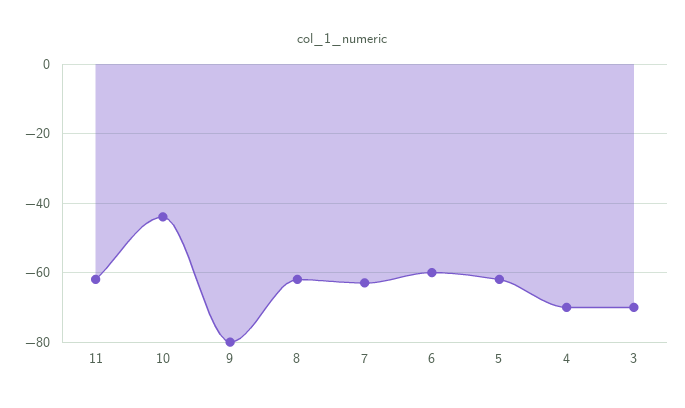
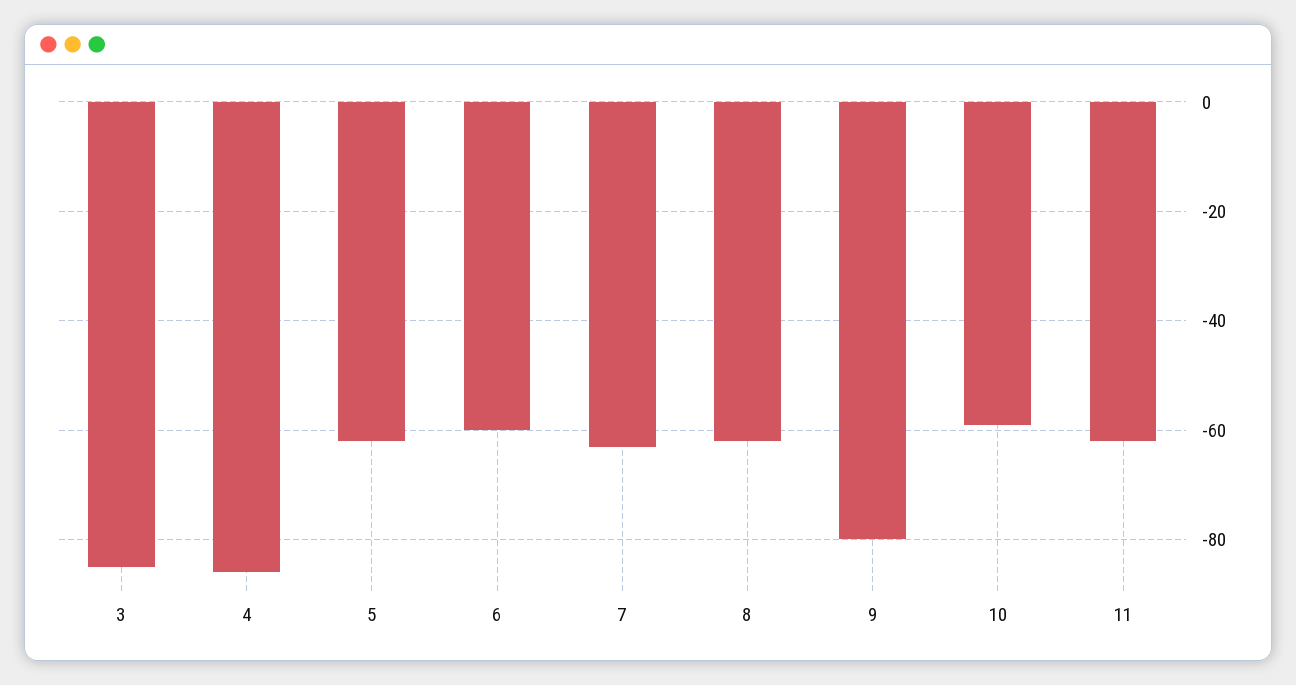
  {
    "11": -60,
-   "10": -45,
+   "10": -60,
    "9": -80,
    "8": -60,
    "7": -65,
    "6": -60,
    "5": -60,
-   "4": -70,
+   "4": -85,
-   "3": -70
+   "3": -85
  }

